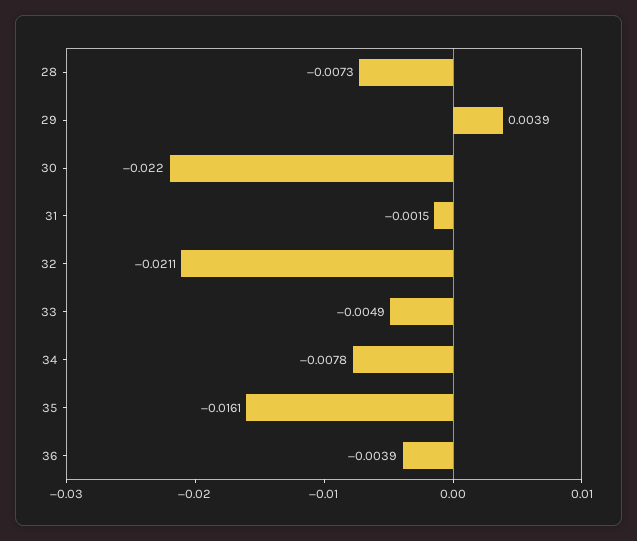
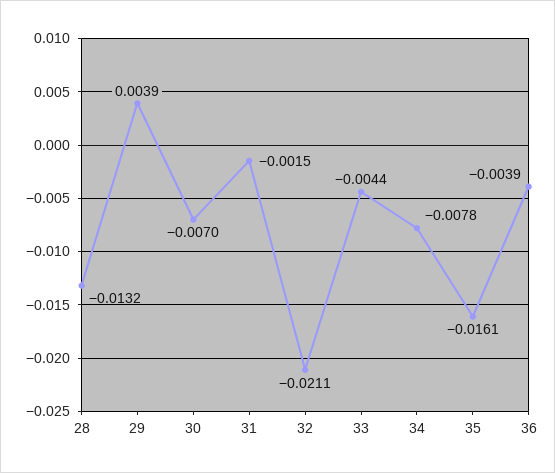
  {
-   "28": -0.0073,
+   "28": -0.0132,
    "29": 0.0039,
-   "30": -0.022,
+   "30": -0.007,
    "31": -0.0015,
    "32": -0.0211,
-   "33": -0.0049,
+   "33": -0.0044,
    "34": -0.0078,
    "35": -0.0161,
    "36": -0.0039
  }

